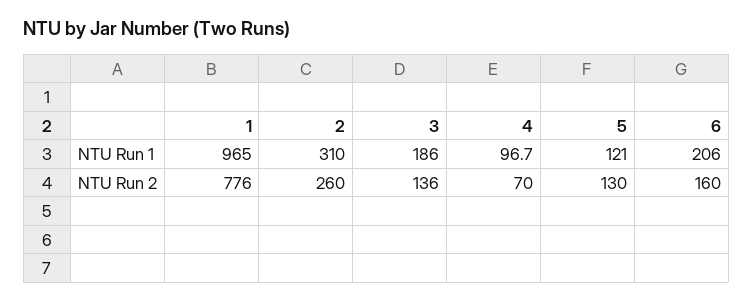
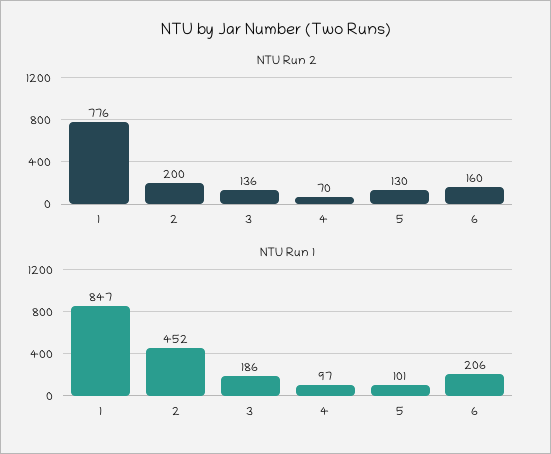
  {
    "NTU Run 1": {
-     "1": 965,
+     "1": 847,
-     "2": 310,
+     "2": 452,
      "3": 186,
      "4": 96.7,
-     "5": 121,
+     "5": 101,
      "6": 206
    },
    "NTU Run 2": {
      "1": 776,
-     "2": 260,
+     "2": 200,
      "3": 136,
      "4": 70,
      "5": 130,
      "6": 160
    }
  }

